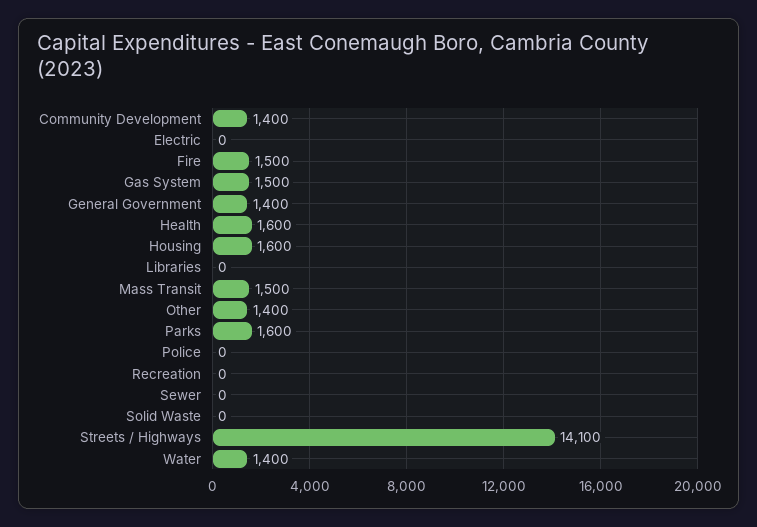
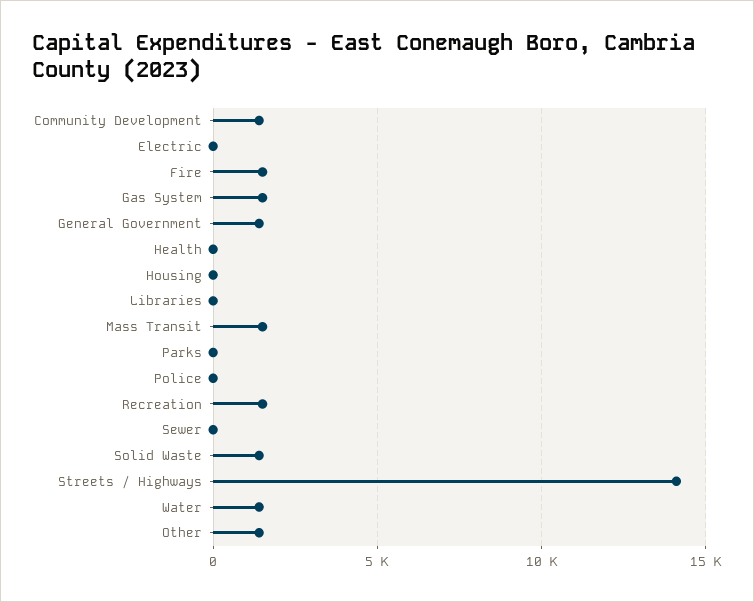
  {
    "Community Development": 1400,
    "Electric": 0,
    "Fire": 1500,
    "Gas System": 1500,
    "General Government": 1400,
-   "Health": 1600,
+   "Health": 0,
-   "Housing": 1600,
+   "Housing": 0,
    "Libraries": 0,
    "Mass Transit": 1500,
    "Other": 1400,
-   "Parks": 1600,
+   "Parks": 0,
    "Police": 0,
-   "Recreation": 0,
+   "Recreation": 1500,
    "Sewer": 0,
-   "Solid Waste": 0,
+   "Solid Waste": 1500,
    "Streets / Highways": 14100,
    "Water": 1400
  }

